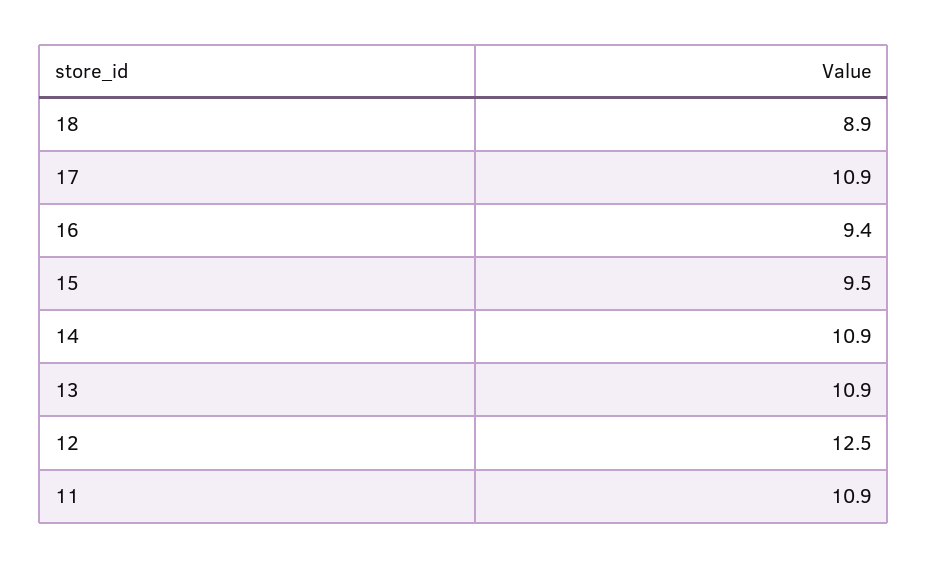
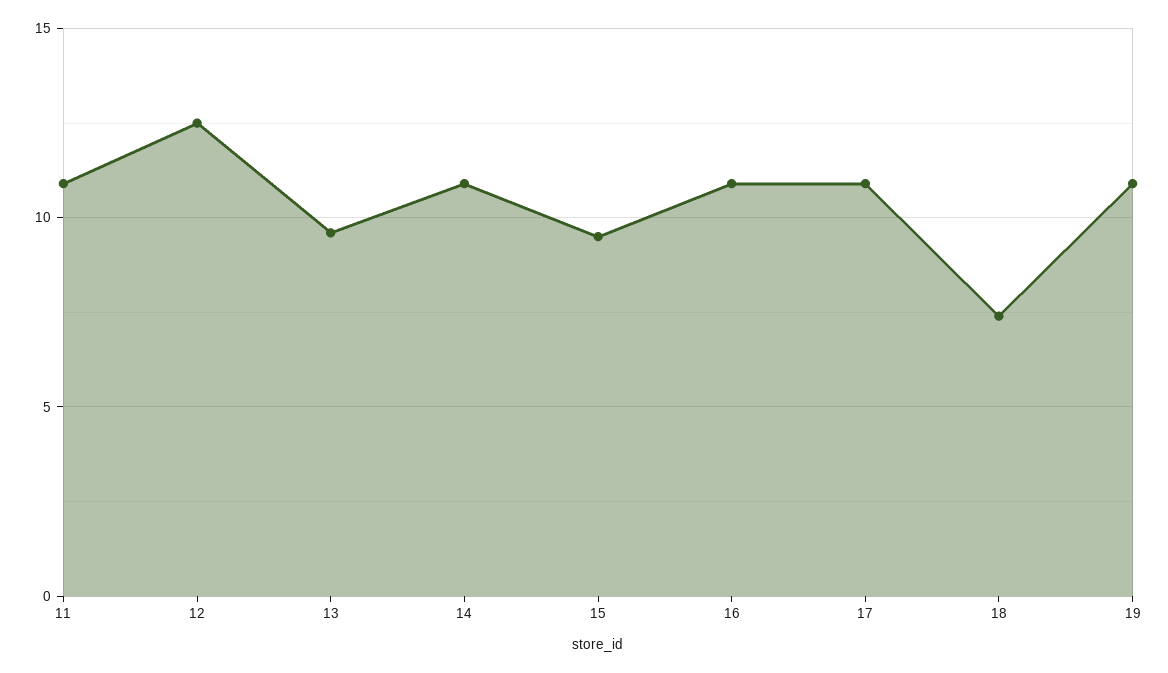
  {
-   "18": 8.9,
+   "18": 7.5,
    "17": 10.9,
-   "16": 9.4,
+   "16": 11,
    "15": 9.5,
    "14": 10.9,
-   "13": 10.9,
+   "13": 9.5,
    "12": 12.5,
-   "11": 10.9
+   "11": 10.9,
+   "19": 11
  }

